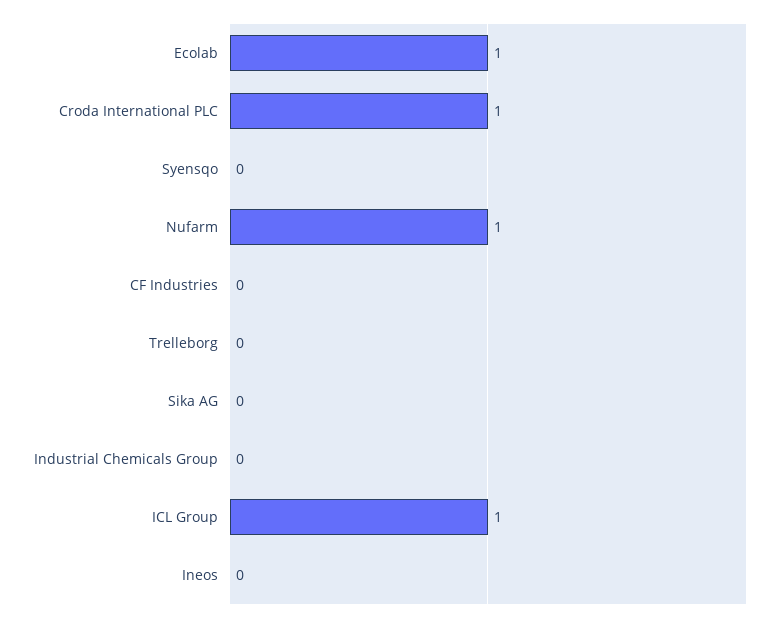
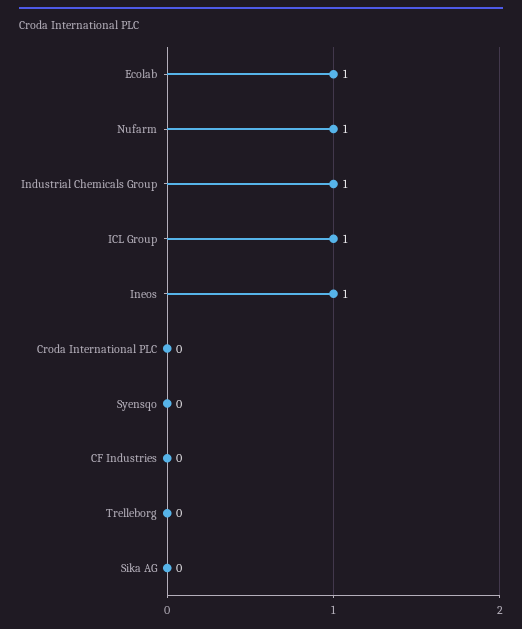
  {
    "Ecolab": 1,
-   "Croda International PLC": 1,
+   "Croda International PLC": 0,
    "Syensqo": 0,
    "Nufarm": 1,
    "CF Industries": 0,
    "Trelleborg": 0,
    "Sika AG": 0,
-   "Industrial Chemicals Group": 0,
+   "Industrial Chemicals Group": 1,
    "ICL Group": 1,
-   "Ineos": 0
+   "Ineos": 1
  }

